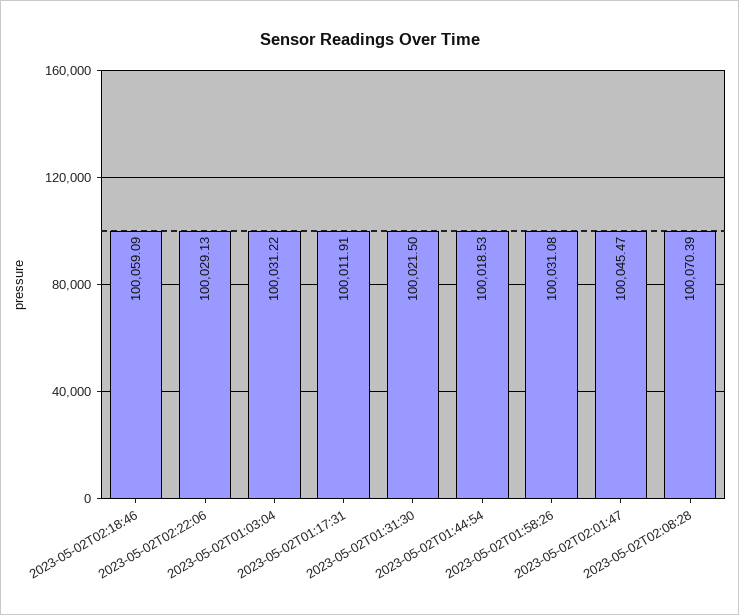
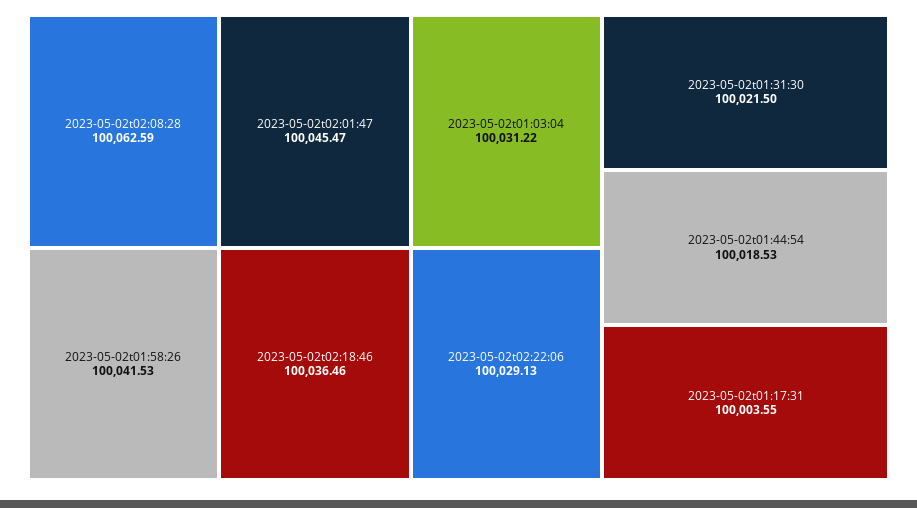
  {
-   "2023-05-02T02:18:46": 100059.09,
+   "2023-05-02T02:18:46": 100036.46,
    "2023-05-02T02:22:06": 100029.13,
    "2023-05-02T01:03:04": 100031.22,
-   "2023-05-02T01:17:31": 100011.91,
+   "2023-05-02T01:17:31": 100003.55,
    "2023-05-02T01:31:30": 100021.5,
    "2023-05-02T01:44:54": 100018.53,
-   "2023-05-02T01:58:26": 100031.08,
+   "2023-05-02T01:58:26": 100041.53,
    "2023-05-02T02:01:47": 100045.47,
-   "2023-05-02T02:08:28": 100070.39
+   "2023-05-02T02:08:28": 100062.59
  }

